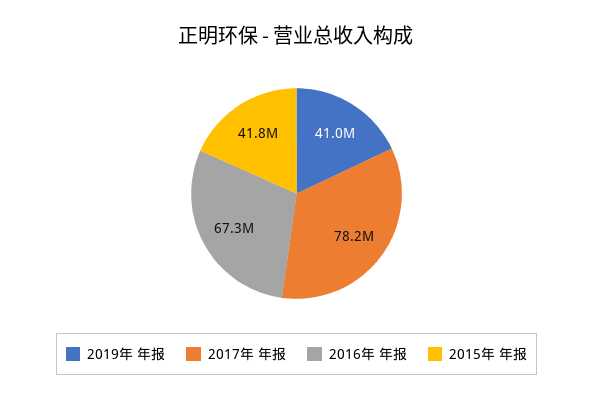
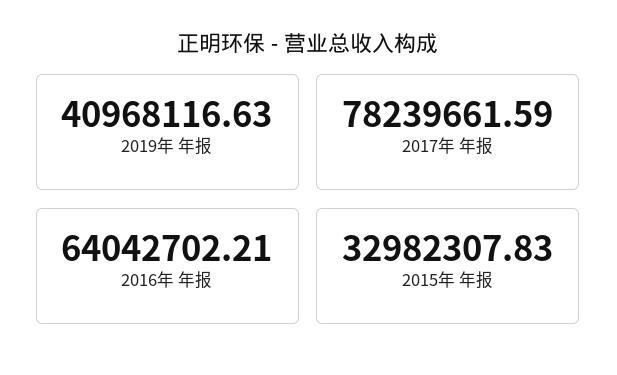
  {
    "2019年 年报": 40968116.63,
    "2017年 年报": 78239661.59,
-   "2016年 年报": 67300000,
+   "2016年 年报": 64042702.21,
-   "2015年 年报": 41800000
+   "2015年 年报": 32982307.83
  }

